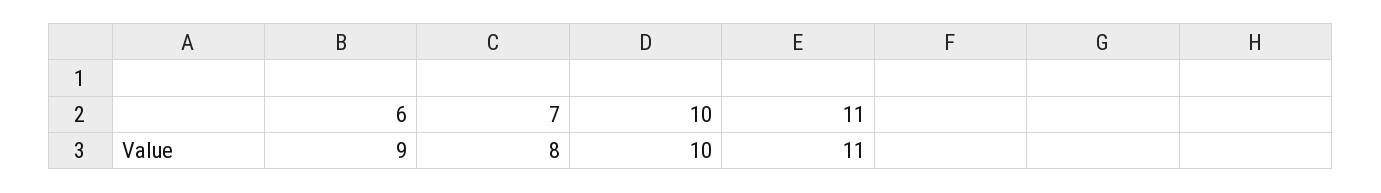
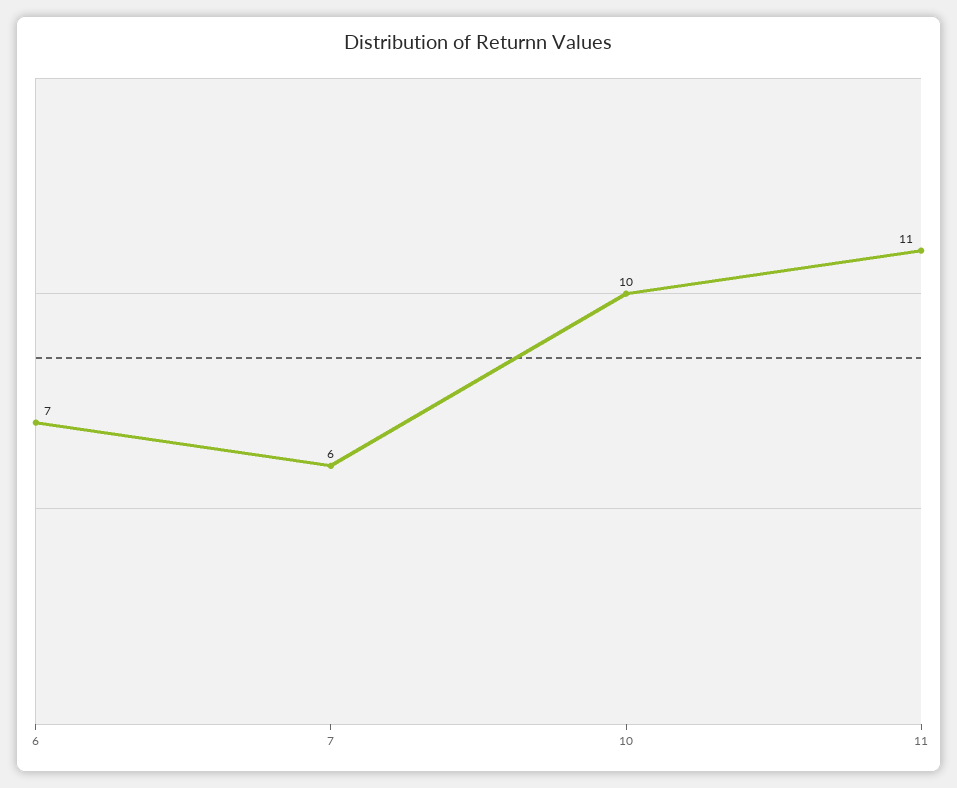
  {
-   "6": 9,
+   "6": 7,
-   "7": 8,
+   "7": 6,
    "10": 10,
    "11": 11
  }

